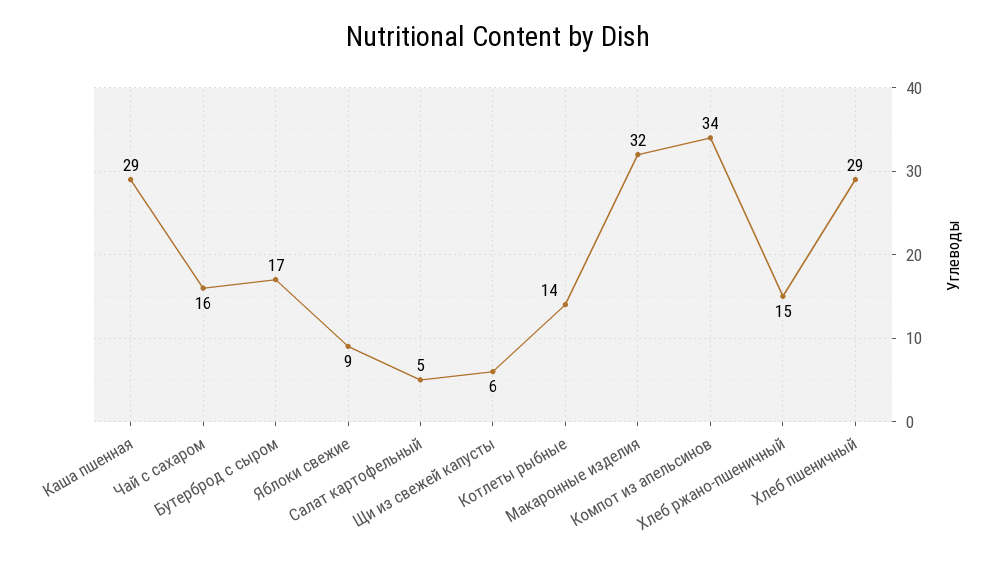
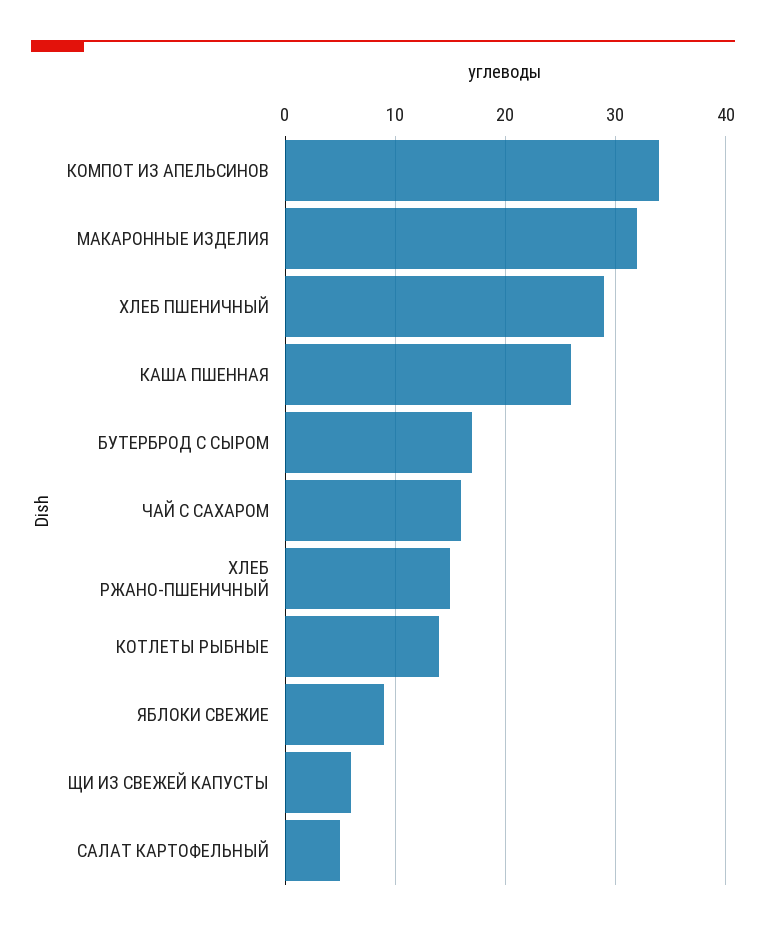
  {
-   "Каша пшенная": 29,
+   "Каша пшенная": 26,
    "Чай с сахаром": 16,
    "Бутерброд с сыром": 17,
    "Яблоки свежие": 9,
    "Салат картофельный": 5,
    "Щи из свежей капусты": 6,
    "Котлеты рыбные": 14,
    "Макаронные изделия": 32,
    "Компот из апельсинов": 34,
    "Хлеб ржано-пшеничный": 15,
    "Хлеб пшеничный": 29
  }

